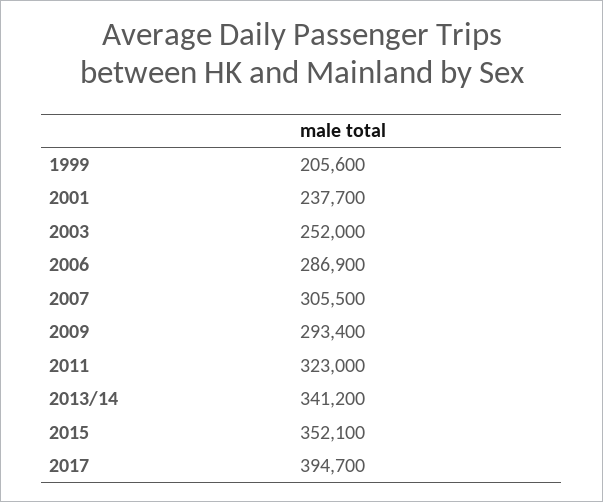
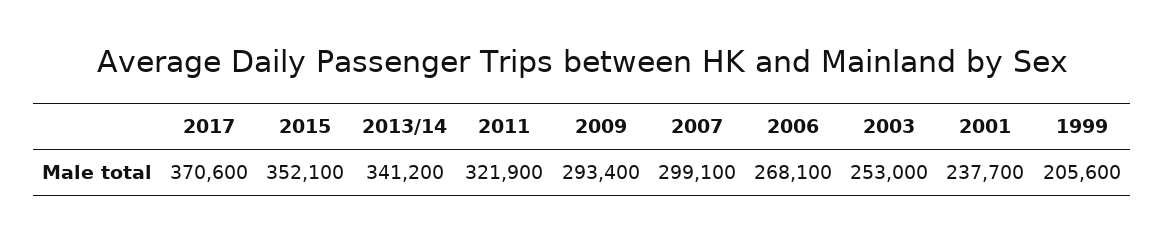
  {
    "1999": 205600,
    "2001": 237700,
-   "2003": 252000,
+   "2003": 253000,
-   "2006": 286900,
+   "2006": 268100,
-   "2007": 305500,
+   "2007": 299100,
    "2009": 293400,
-   "2011": 323000,
+   "2011": 321900,
    "2013/14": 341200,
    "2015": 352100,
-   "2017": 394700
+   "2017": 370600
  }

